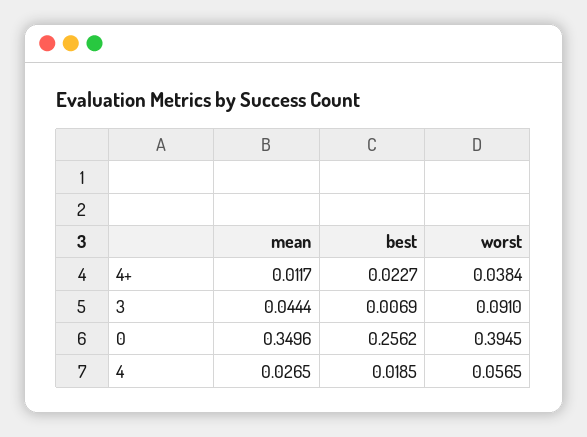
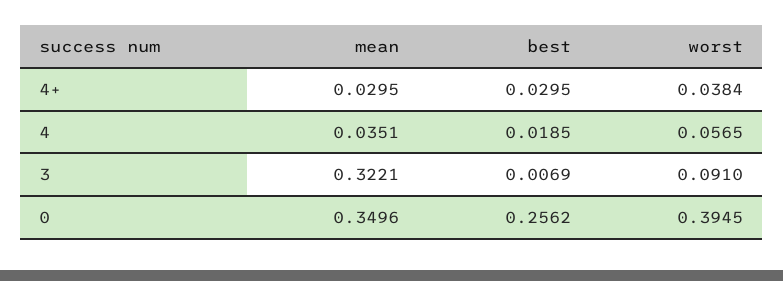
  {
    "mean": {
-     "4+": 0.0117,
+     "4+": 0.0295,
-     "3": 0.0444,
+     "3": 0.3221,
      "0": 0.3496,
-     "4": 0.0265
+     "4": 0.0351
    },
    "best": {
-     "4+": 0.0227,
+     "4+": 0.0295,
      "3": 0.0069,
      "0": 0.2562,
      "4": 0.0185
    },
    "worst": {
      "4+": 0.0384,
      "3": 0.091,
      "0": 0.3945,
      "4": 0.0565
    }
  }

